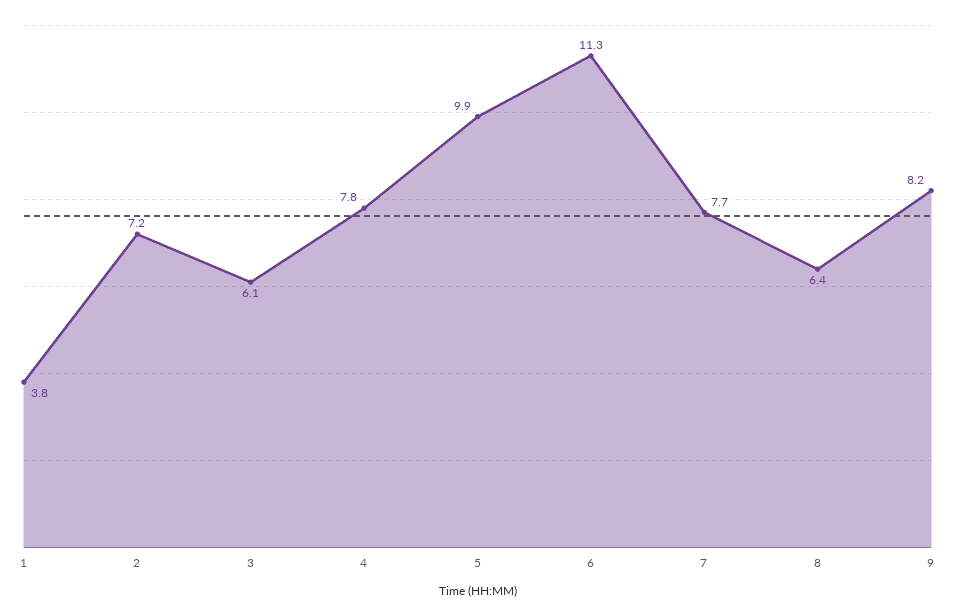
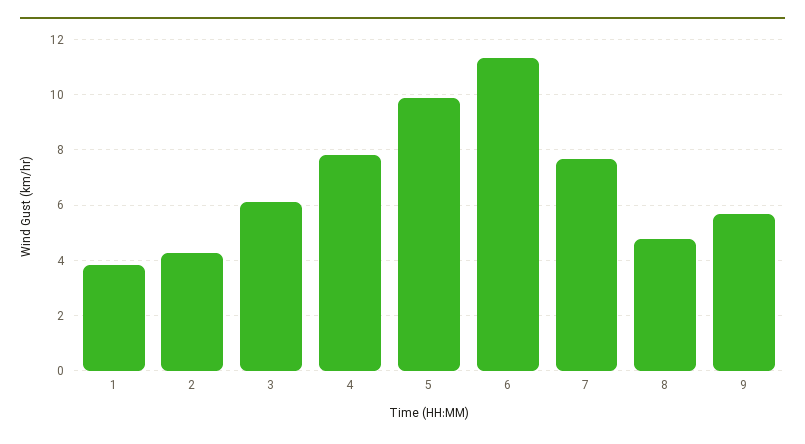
  {
    "1": 3.8,
-   "2": 7.2,
+   "2": 4.25,
    "3": 6.1,
    "4": 7.8,
    "5": 9.9,
    "6": 11.3,
    "7": 7.7,
-   "8": 6.4,
+   "8": 4.75,
-   "9": 8.2
+   "9": 5.75
  }

